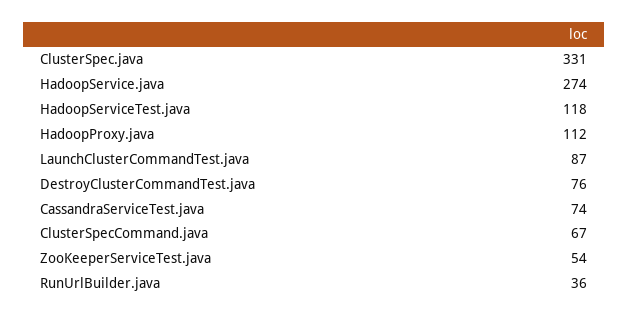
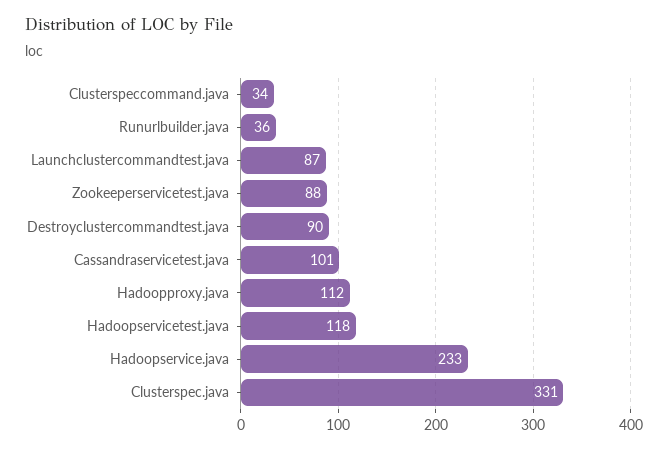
  {
    "ClusterSpec.java": 331,
-   "HadoopService.java": 274,
+   "HadoopService.java": 233,
    "HadoopServiceTest.java": 118,
    "HadoopProxy.java": 112,
    "LaunchClusterCommandTest.java": 87,
-   "DestroyClusterCommandTest.java": 76,
+   "DestroyClusterCommandTest.java": 90,
-   "CassandraServiceTest.java": 74,
+   "CassandraServiceTest.java": 101,
-   "ClusterSpecCommand.java": 67,
+   "ClusterSpecCommand.java": 34,
-   "ZooKeeperServiceTest.java": 54,
+   "ZooKeeperServiceTest.java": 88,
    "RunUrlBuilder.java": 36
  }

